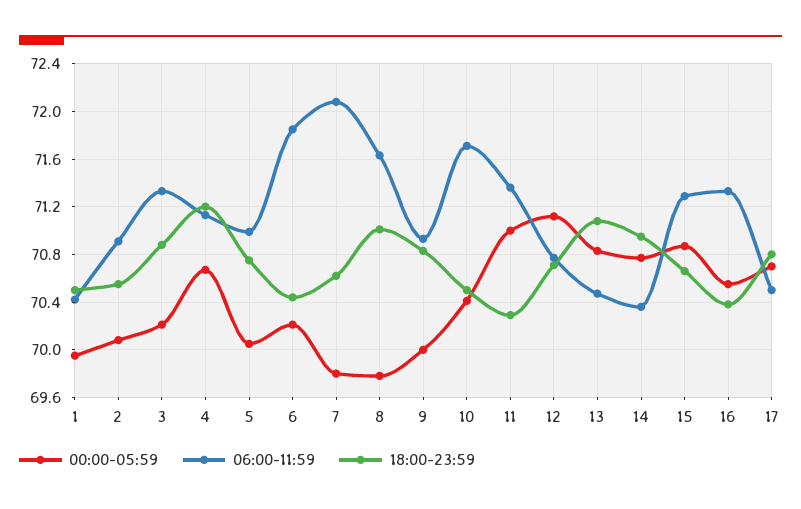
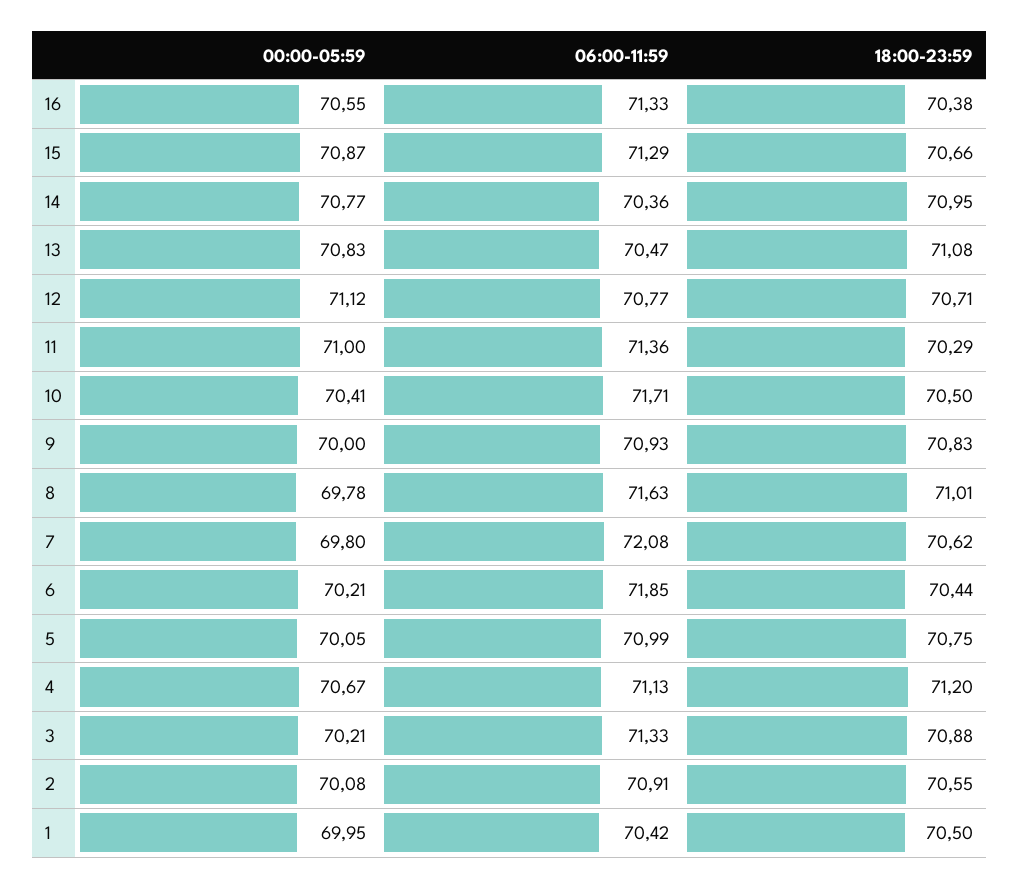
  {
    "00:00-05:59": {
      "1": 69.95,
      "2": 70.08,
      "3": 70.21,
      "4": 70.67,
      "5": 70.05,
      "6": 70.21,
      "7": 69.8,
      "8": 69.78,
      "9": 70,
      "10": 70.41,
      "11": 71,
      "12": 71.12,
      "13": 70.83,
      "14": 70.77,
      "15": 70.87,
-     "16": 70.55,
+     "16": 70.55
-     "17": 70.7
    },
    "06:00-11:59": {
      "1": 70.42,
      "2": 70.91,
      "3": 71.33,
      "4": 71.13,
      "5": 70.99,
      "6": 71.85,
      "7": 72.08,
      "8": 71.63,
      "9": 70.93,
      "10": 71.71,
      "11": 71.36,
      "12": 70.77,
      "13": 70.47,
      "14": 70.36,
      "15": 71.29,
-     "16": 71.33,
+     "16": 71.33
-     "17": 70.5
    },
    "18:00-23:59": {
      "1": 70.5,
      "2": 70.55,
      "3": 70.88,
      "4": 71.2,
      "5": 70.75,
      "6": 70.44,
      "7": 70.62,
      "8": 71.01,
      "9": 70.83,
      "10": 70.5,
      "11": 70.29,
      "12": 70.71,
      "13": 71.08,
      "14": 70.95,
      "15": 70.66,
-     "16": 70.38,
+     "16": 70.38
-     "17": 70.8
    }
  }

